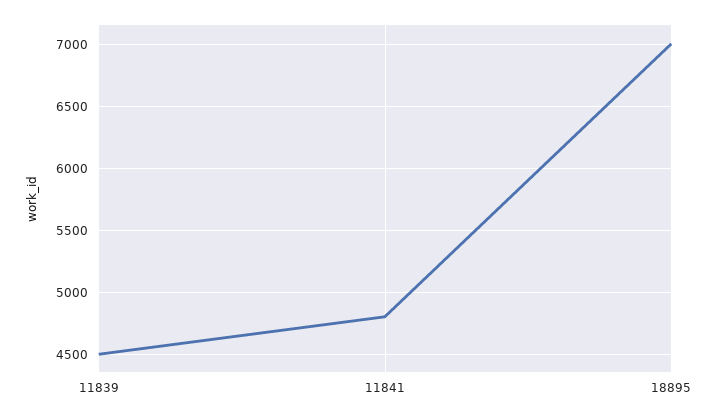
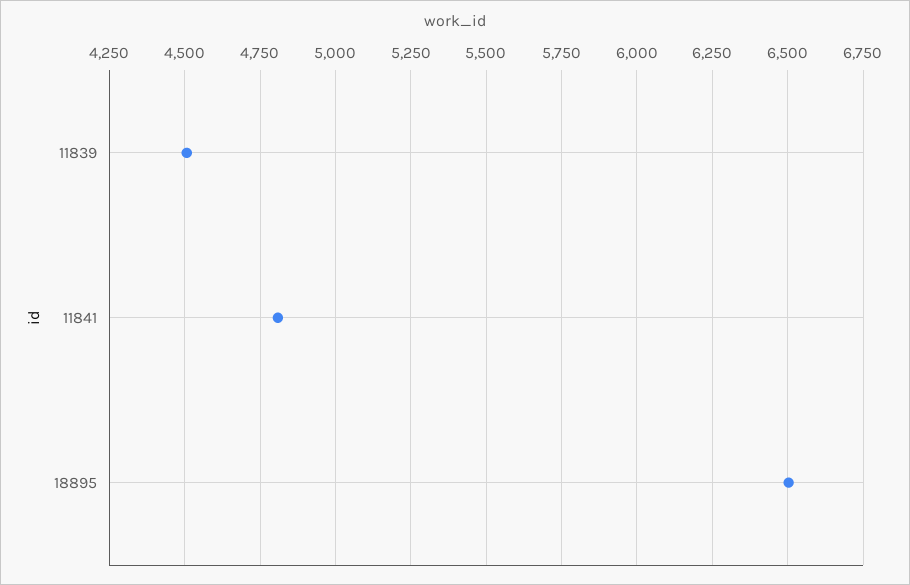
  {
    "11839": 4500,
    "11841": 4800,
-   "18895": 7000
+   "18895": 6500
  }

